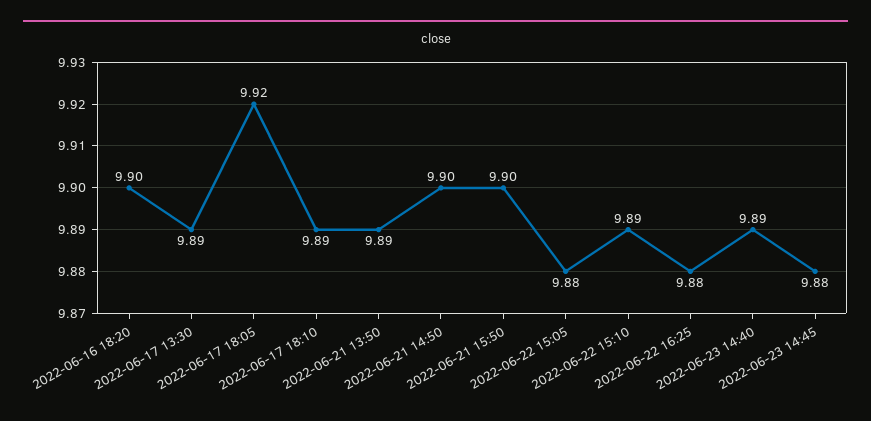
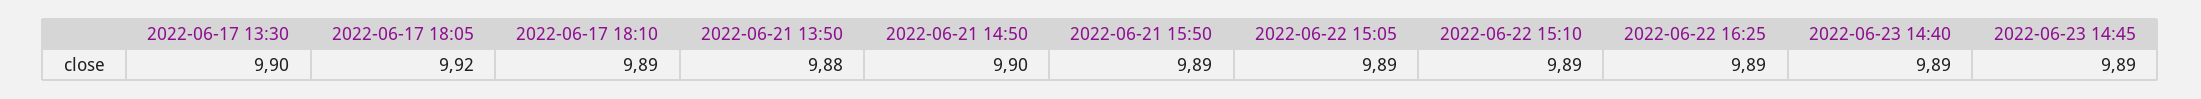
  {
-   "2022-06-16 18:20": 9.9,
-   "2022-06-17 13:30": 9.89,
+   "2022-06-17 13:30": 9.9,
    "2022-06-17 18:05": 9.92,
    "2022-06-17 18:10": 9.89,
-   "2022-06-21 13:50": 9.89,
+   "2022-06-21 13:50": 9.88,
    "2022-06-21 14:50": 9.9,
-   "2022-06-21 15:50": 9.9,
+   "2022-06-21 15:50": 9.89,
-   "2022-06-22 15:05": 9.88,
+   "2022-06-22 15:05": 9.89,
    "2022-06-22 15:10": 9.89,
-   "2022-06-22 16:25": 9.88,
+   "2022-06-22 16:25": 9.89,
    "2022-06-23 14:40": 9.89,
-   "2022-06-23 14:45": 9.88
+   "2022-06-23 14:45": 9.89
  }

